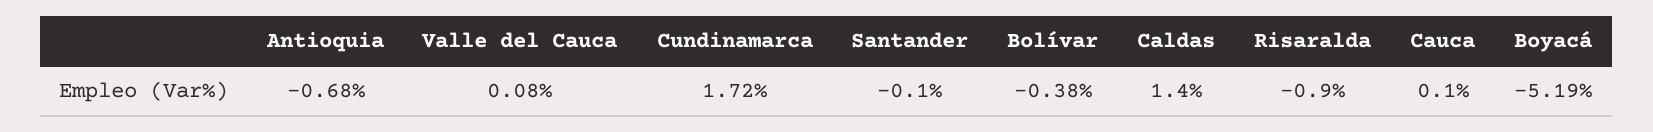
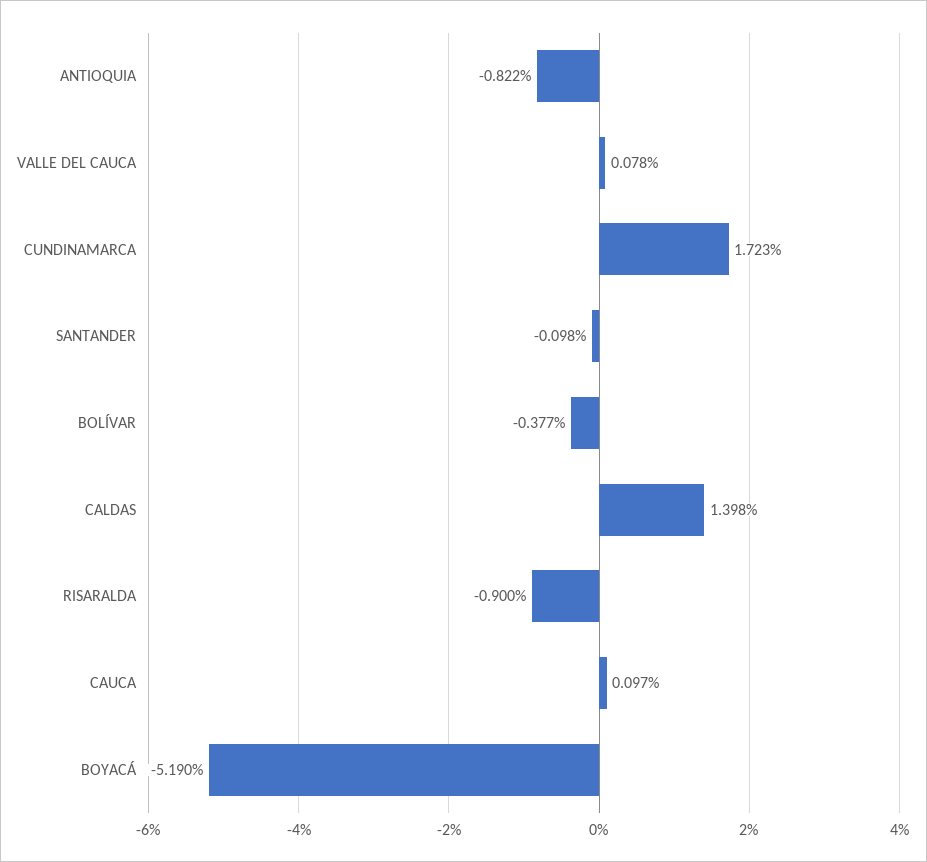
  {
-   "Antioquia": -0.68,
+   "Antioquia": -0.822,
    "Valle del Cauca": 0.078,
    "Cundinamarca": 1.723,
    "Santander": -0.098,
    "Bolívar": -0.377,
    "Caldas": 1.398,
    "Risaralda": -0.9,
    "Cauca": 0.097,
    "Boyacá": -5.19
  }

